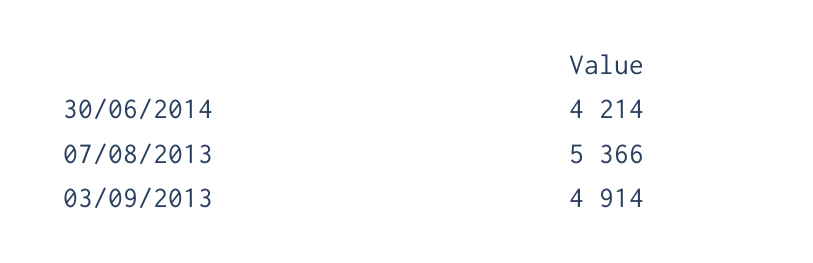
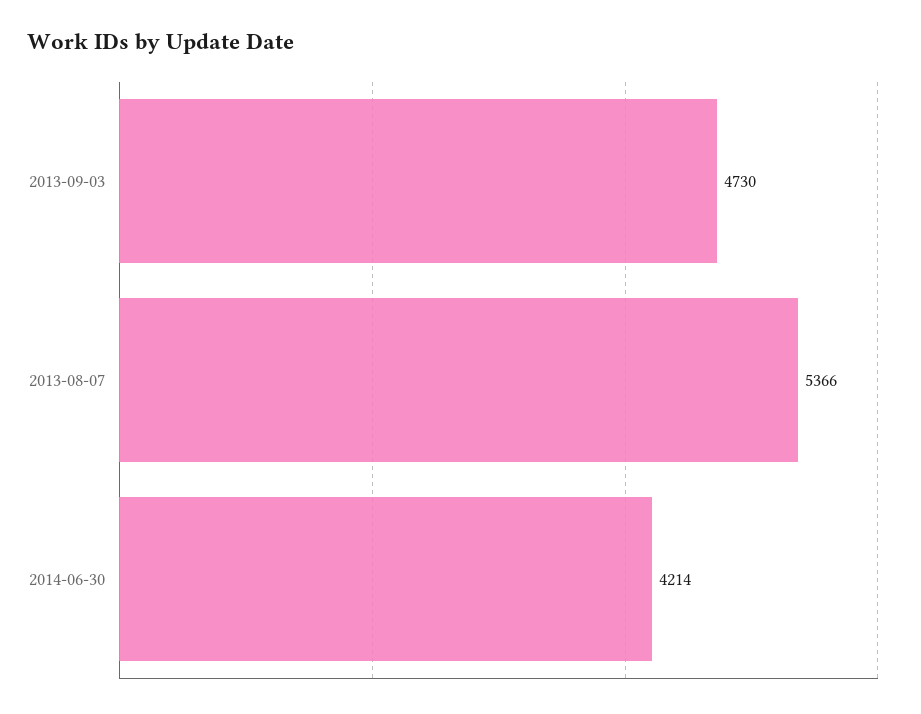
  {
    "30/06/2014": 4214,
    "07/08/2013": 5366,
-   "03/09/2013": 4914
+   "03/09/2013": 4730
  }

